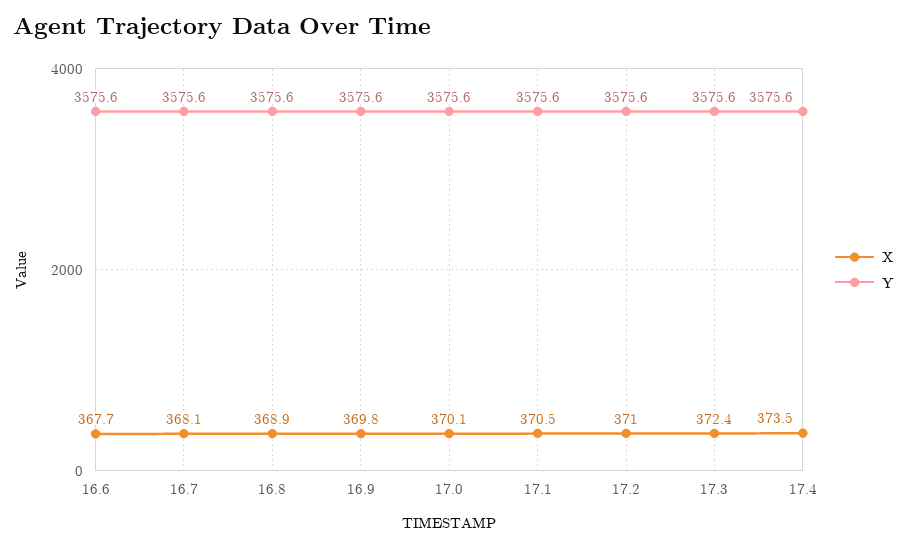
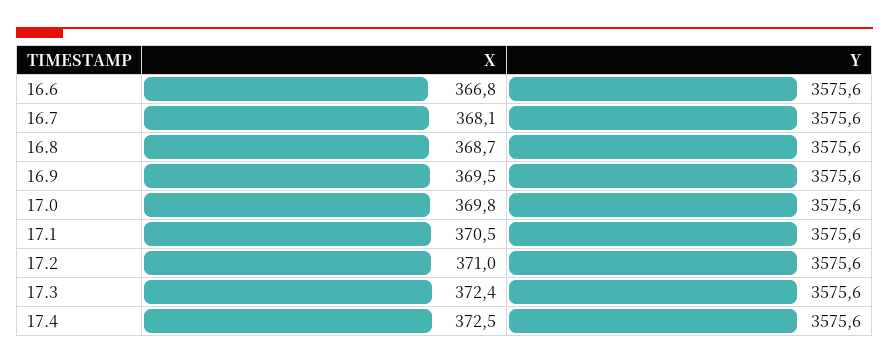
  {
    "X": {
-     "16.6": 367.7,
+     "16.6": 366.8,
      "16.7": 368.1,
-     "16.8": 368.9,
+     "16.8": 368.7,
-     "16.9": 369.8,
+     "16.9": 369.5,
-     "17.0": 370.1,
+     "17.0": 369.8,
      "17.1": 370.5,
      "17.2": 371,
      "17.3": 372.4,
-     "17.4": 373.5
+     "17.4": 372.5
    },
    "Y": {
      "16.6": 3575.6,
      "16.7": 3575.6,
      "16.8": 3575.6,
      "16.9": 3575.6,
      "17.0": 3575.6,
      "17.1": 3575.6,
      "17.2": 3575.6,
      "17.3": 3575.6,
      "17.4": 3575.6
    }
  }

